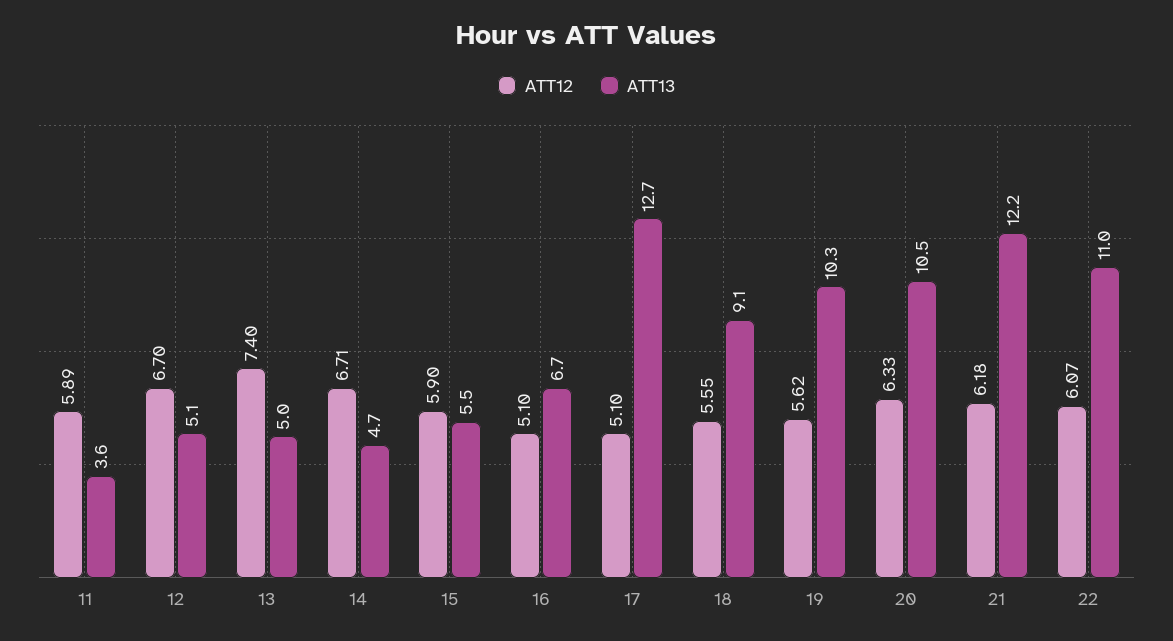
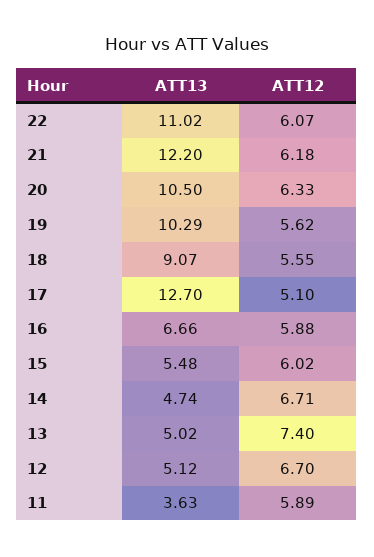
  {
    "ATT12": {
      "11": 5.89,
      "12": 6.7,
      "13": 7.4,
      "14": 6.71,
-     "15": 5.9,
+     "15": 6.02,
-     "16": 5.1,
+     "16": 5.88,
      "17": 5.1,
      "18": 5.55,
      "19": 5.62,
      "20": 6.33,
      "21": 6.18,
      "22": 6.07
    },
    "ATT13": {
      "11": 3.63,
      "12": 5.12,
      "13": 5.02,
      "14": 4.74,
      "15": 5.48,
      "16": 6.66,
      "17": 12.7,
      "18": 9.07,
      "19": 10.29,
      "20": 10.5,
      "21": 12.2,
      "22": 11.02
    }
  }

